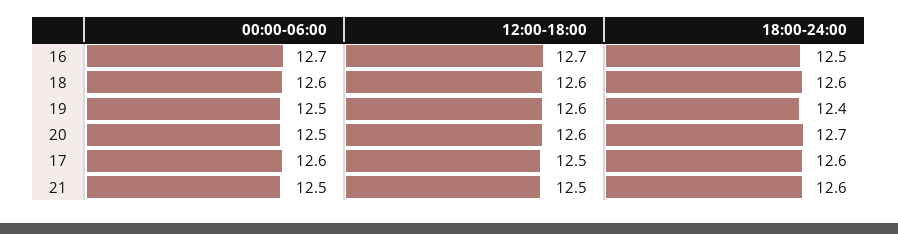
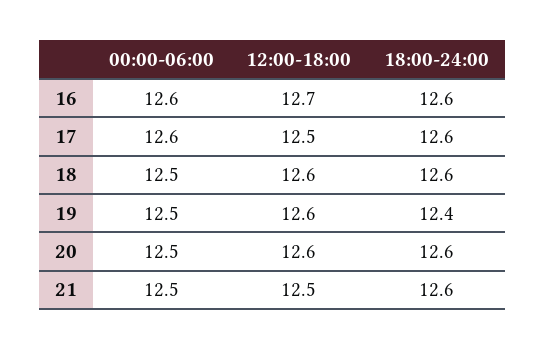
  {
    "00:00-06:00": {
-     "16": 12.7,
+     "16": 12.6,
-     "18": 12.6,
+     "18": 12.5,
      "19": 12.5,
      "20": 12.5,
      "17": 12.6,
      "21": 12.5
    },
    "12:00-18:00": {
      "16": 12.7,
      "18": 12.6,
      "19": 12.6,
      "20": 12.6,
      "17": 12.5,
      "21": 12.5
    },
    "18:00-24:00": {
-     "16": 12.5,
+     "16": 12.6,
      "18": 12.6,
      "19": 12.4,
-     "20": 12.7,
+     "20": 12.6,
      "17": 12.6,
      "21": 12.6
    }
  }

